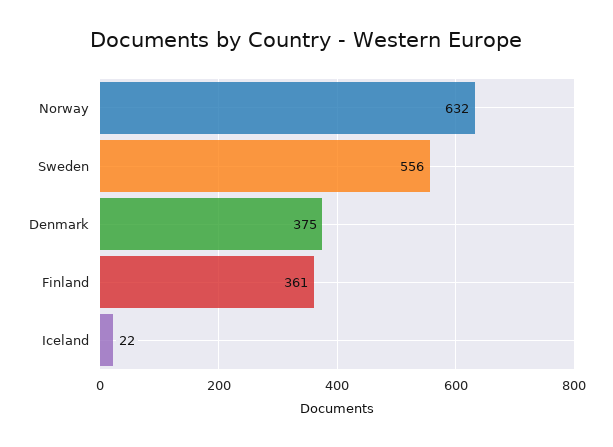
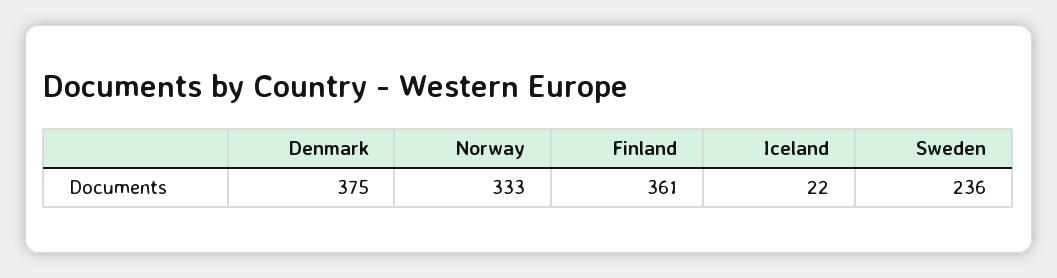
  {
-   "Norway": 632,
+   "Norway": 333,
-   "Sweden": 556,
+   "Sweden": 236,
    "Denmark": 375,
    "Finland": 361,
    "Iceland": 22
  }

